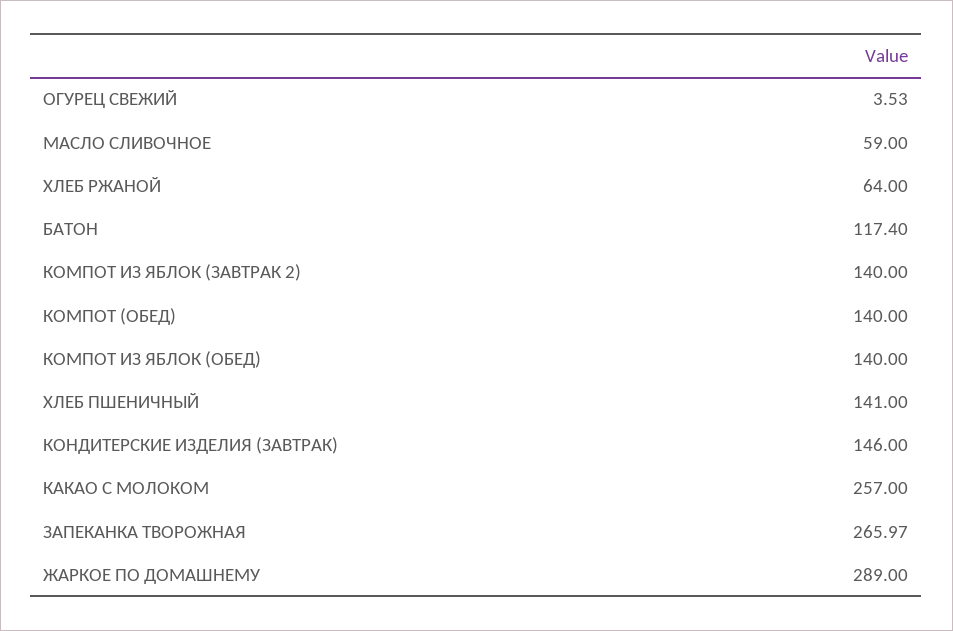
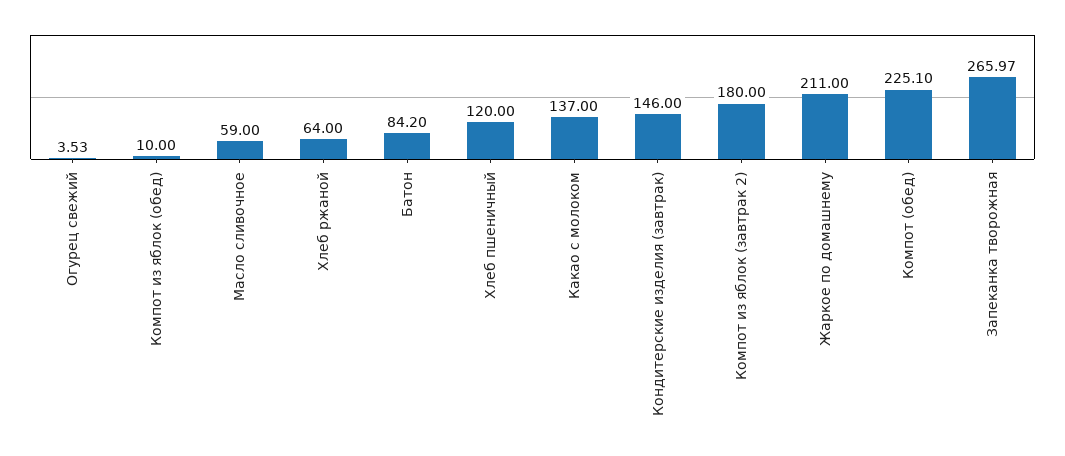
  {
    "ОГУРЕЦ СВЕЖИЙ": 3.53,
    "МАСЛО СЛИВОЧНОЕ": 59,
    "ХЛЕБ РЖАНОЙ": 64,
-   "БАТОН": 117.4,
+   "БАТОН": 84.2,
-   "КОМПОТ ИЗ ЯБЛОК (ЗАВТРАК 2)": 140,
+   "КОМПОТ ИЗ ЯБЛОК (ЗАВТРАК 2)": 180,
-   "КОМПОТ (ОБЕД)": 140,
+   "КОМПОТ (ОБЕД)": 225.1,
-   "КОМПОТ ИЗ ЯБЛОК (ОБЕД)": 140,
+   "КОМПОТ ИЗ ЯБЛОК (ОБЕД)": 10,
-   "ХЛЕБ ПШЕНИЧНЫЙ": 141,
+   "ХЛЕБ ПШЕНИЧНЫЙ": 120,
    "КОНДИТЕРСКИЕ ИЗДЕЛИЯ (ЗАВТРАК)": 146,
-   "КАКАО С МОЛОКОМ": 257,
+   "КАКАО С МОЛОКОМ": 137,
    "ЗАПЕКАНКА ТВОРОЖНАЯ": 265.97,
-   "ЖАРКОЕ ПО ДОМАШНЕМУ": 289
+   "ЖАРКОЕ ПО ДОМАШНЕМУ": 211
  }

